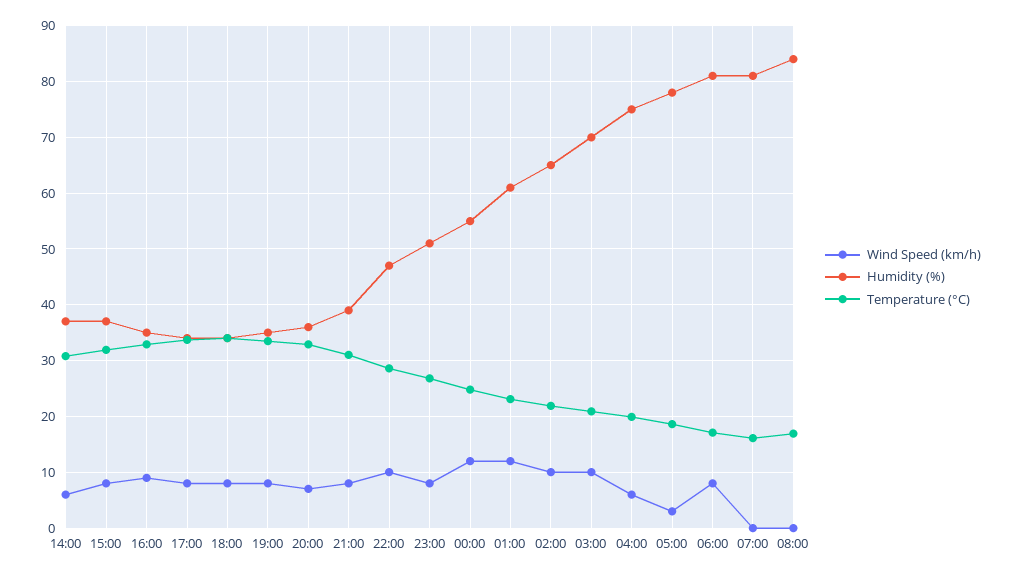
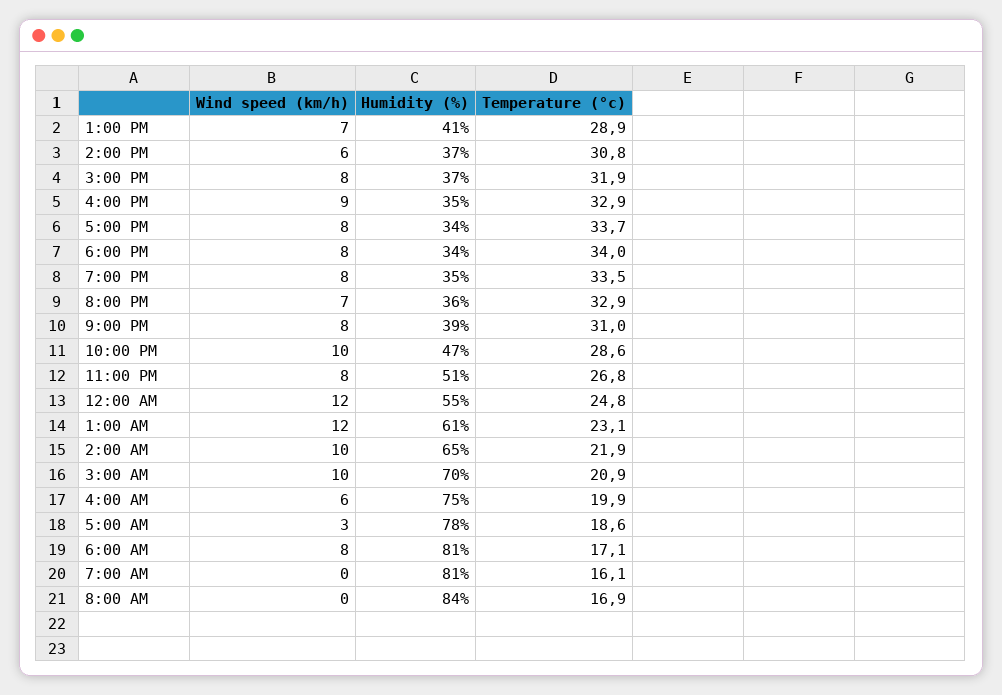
  {
    "Wind Speed (km/h)": {
      "14:00": 6,
      "15:00": 8,
      "16:00": 9,
      "17:00": 8,
      "18:00": 8,
      "19:00": 8,
      "20:00": 7,
      "21:00": 8,
      "22:00": 10,
      "23:00": 8,
      "00:00": 12,
      "01:00": 12,
      "02:00": 10,
      "03:00": 10,
      "04:00": 6,
      "05:00": 3,
      "06:00": 8,
      "07:00": 0,
-     "08:00": 0
+     "08:00": 0,
+     "1:00 PM": 7
    },
    "Humidity (%)": {
      "14:00": 37,
      "15:00": 37,
      "16:00": 35,
      "17:00": 34,
      "18:00": 34,
      "19:00": 35,
      "20:00": 36,
      "21:00": 39,
      "22:00": 47,
      "23:00": 51,
      "00:00": 55,
      "01:00": 61,
      "02:00": 65,
      "03:00": 70,
      "04:00": 75,
      "05:00": 78,
      "06:00": 81,
      "07:00": 81,
-     "08:00": 84
+     "08:00": 84,
+     "1:00 PM": 41
    },
    "Temperature (°C)": {
      "14:00": 30.8,
      "15:00": 31.9,
      "16:00": 32.9,
      "17:00": 33.7,
      "18:00": 34,
      "19:00": 33.5,
      "20:00": 32.9,
      "21:00": 31,
      "22:00": 28.6,
      "23:00": 26.8,
      "00:00": 24.8,
      "01:00": 23.1,
      "02:00": 21.9,
      "03:00": 20.9,
      "04:00": 19.9,
      "05:00": 18.6,
      "06:00": 17.1,
      "07:00": 16.1,
-     "08:00": 16.9
+     "08:00": 16.9,
+     "1:00 PM": 28.9
    }
  }

